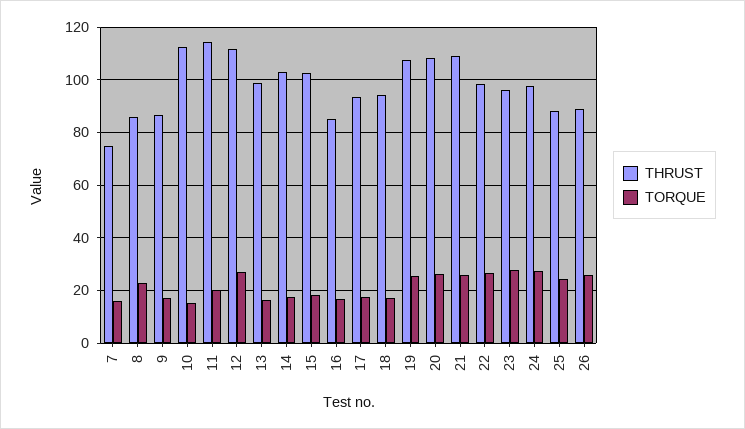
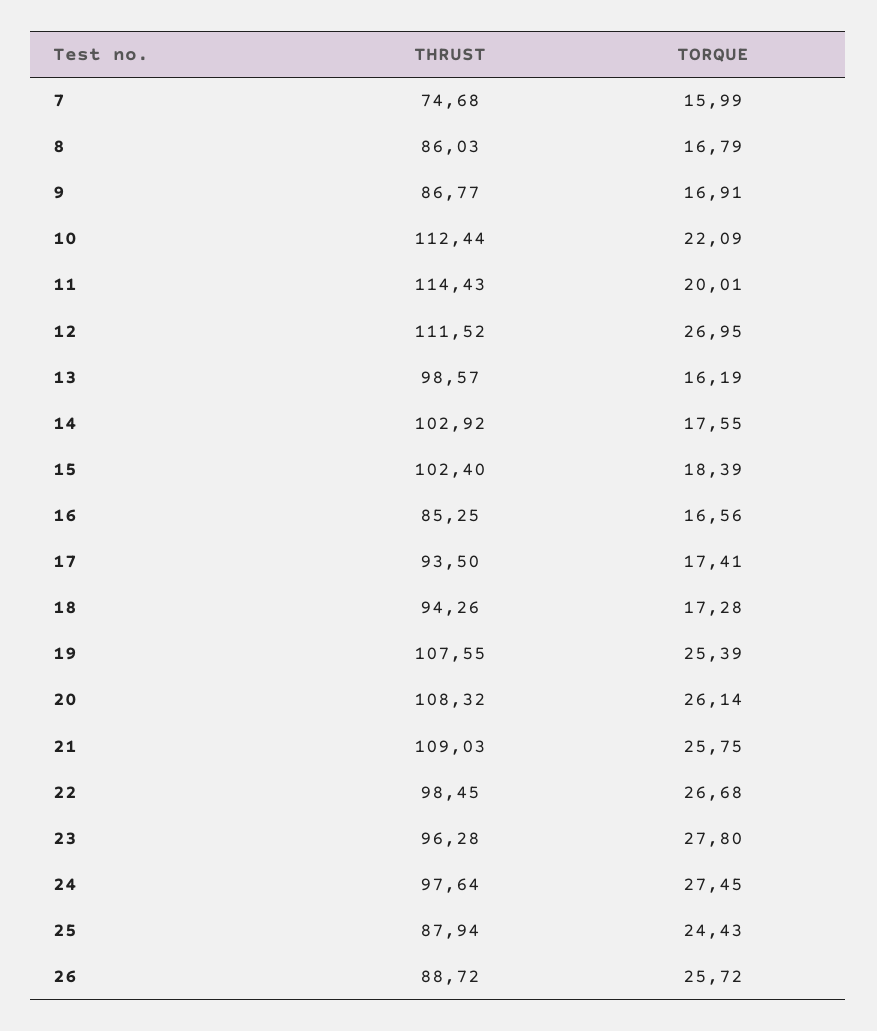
  {
    "THRUST": {
      "7": 74.68,
      "8": 86.03,
      "9": 86.77,
      "10": 112.44,
      "11": 114.43,
      "12": 111.52,
      "13": 98.57,
      "14": 102.92,
      "15": 102.4,
      "16": 85.25,
      "17": 93.5,
      "18": 94.26,
      "19": 107.55,
      "20": 108.32,
      "21": 109.03,
      "22": 98.45,
      "23": 96.28,
      "24": 97.64,
      "25": 87.94,
      "26": 88.72
    },
    "TORQUE": {
      "7": 15.99,
-     "8": 22.5,
+     "8": 16.79,
      "9": 16.91,
-     "10": 15,
+     "10": 22.09,
      "11": 20.01,
      "12": 26.95,
      "13": 16.19,
      "14": 17.55,
      "15": 18.39,
      "16": 16.56,
      "17": 17.41,
      "18": 17.28,
      "19": 25.39,
      "20": 26.14,
      "21": 25.75,
      "22": 26.68,
      "23": 27.8,
      "24": 27.45,
      "25": 24.43,
      "26": 25.72
    }
  }

